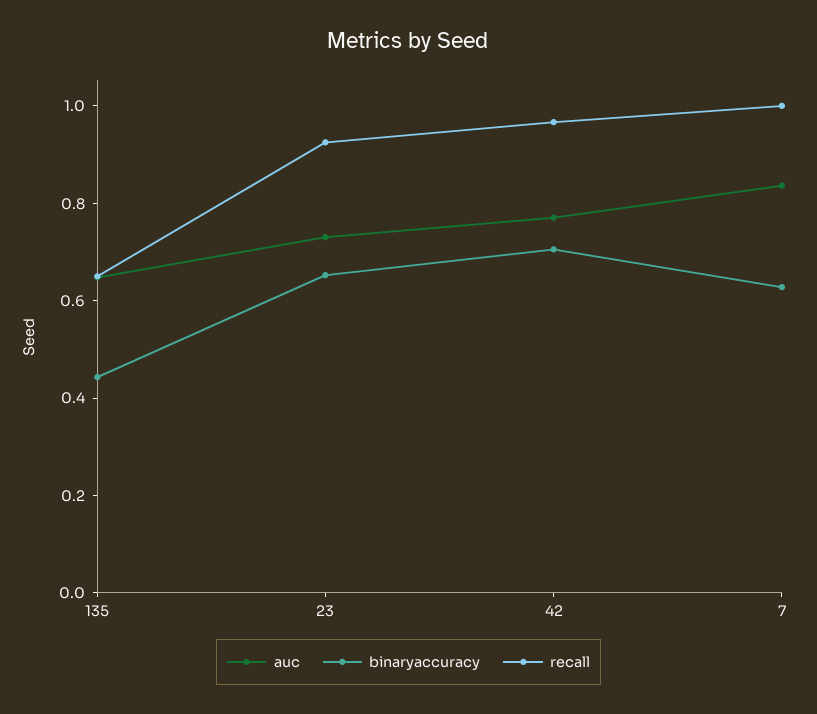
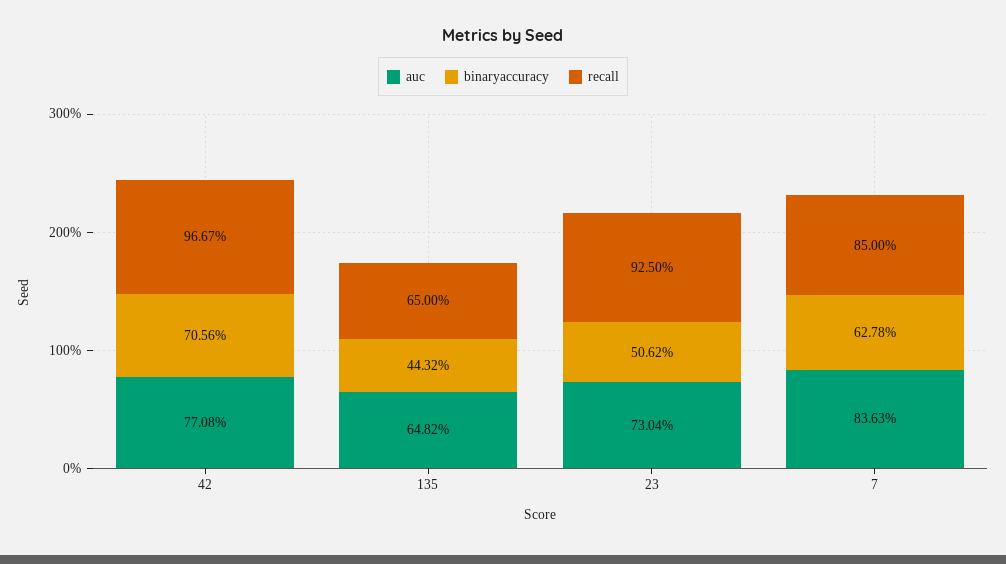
  {
    "auc": {
      "135": 0.6482,
      "23": 0.7304,
      "42": 0.7708,
      "7": 0.8363
    },
    "binaryaccuracy": {
      "135": 0.4432,
-     "23": 0.65,
+     "23": 0.5062,
      "42": 0.7056,
      "7": 0.6278
    },
    "recall": {
      "135": 0.65,
      "23": 0.925,
      "42": 0.9667,
-     "7": 1
+     "7": 0.85
    }
  }

